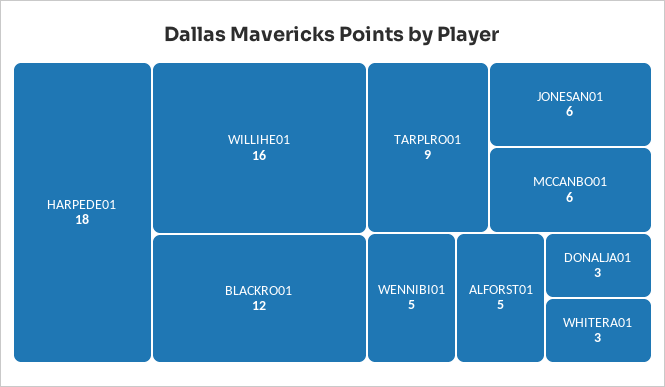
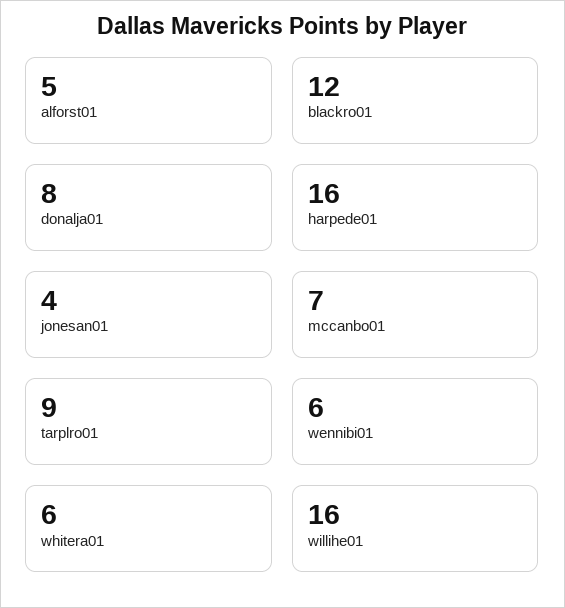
  {
-   "HARPEDE01": 18,
+   "HARPEDE01": 16,
    "WILLIHE01": 16,
    "BLACKRO01": 12,
    "TARPLRO01": 9,
-   "JONESAN01": 6,
+   "JONESAN01": 4,
-   "MCCANBO01": 6,
+   "MCCANBO01": 7,
-   "WENNIBI01": 5,
+   "WENNIBI01": 6,
    "ALFORST01": 5,
-   "DONALJA01": 3,
+   "DONALJA01": 8,
-   "WHITERA01": 3
+   "WHITERA01": 6
  }

